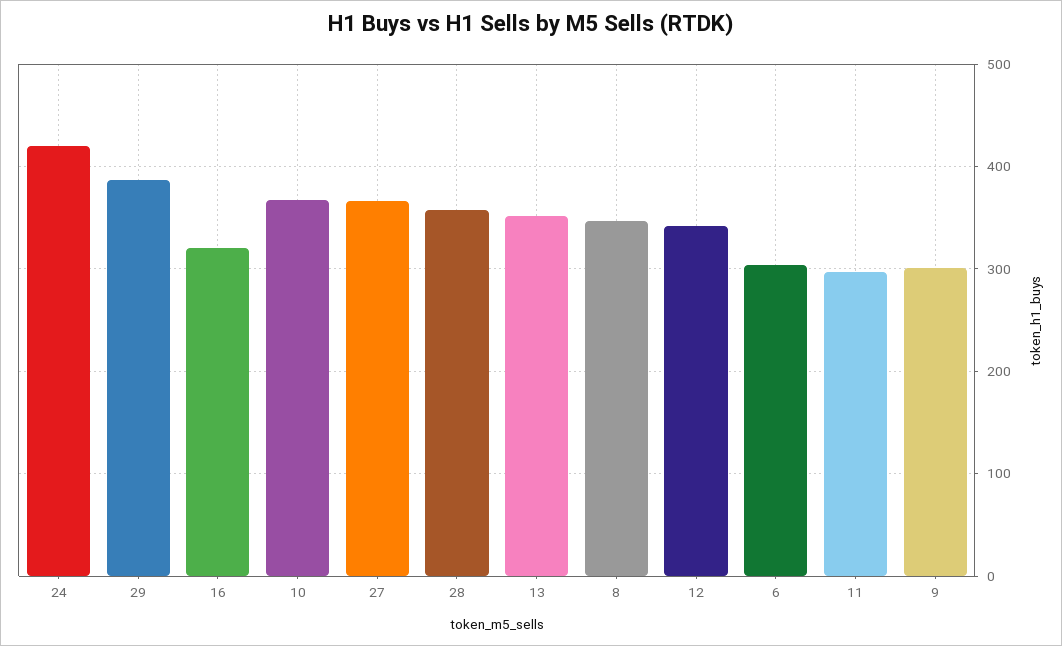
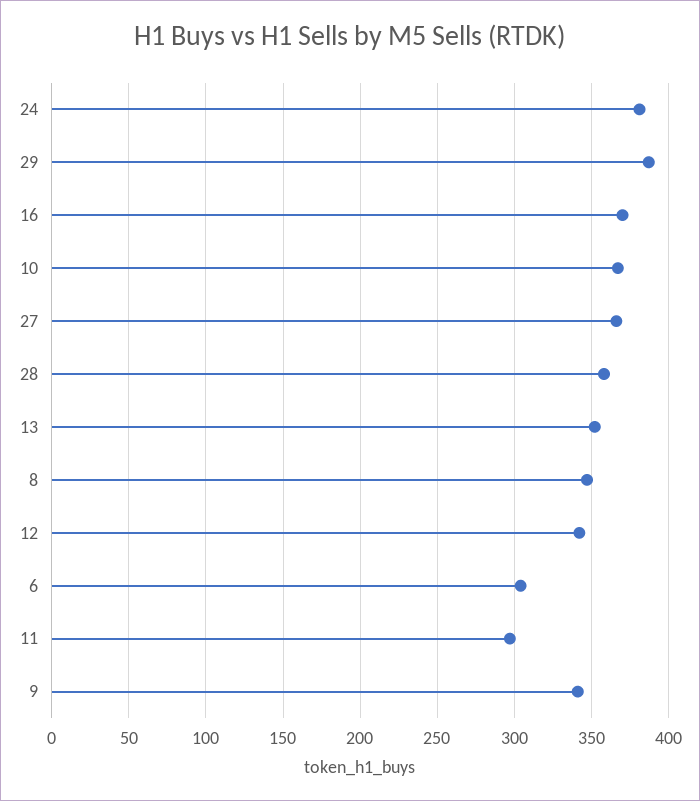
  {
-   "24": 420,
+   "24": 380,
    "29": 385,
-   "16": 320,
+   "16": 370,
    "10": 365,
    "27": 365,
    "28": 360,
    "13": 350,
    "8": 345,
    "12": 340,
    "6": 305,
    "11": 295,
-   "9": 300
+   "9": 340
  }

